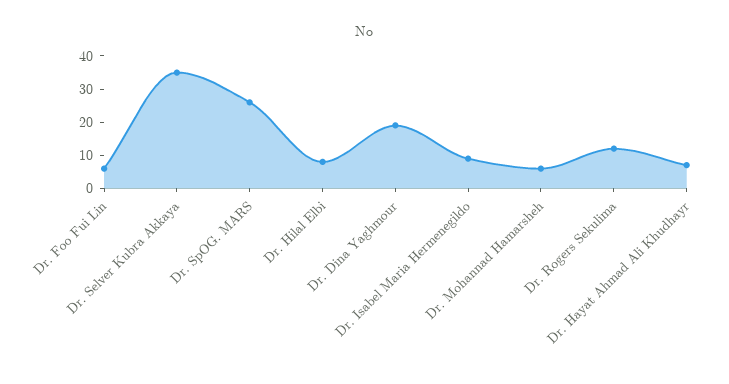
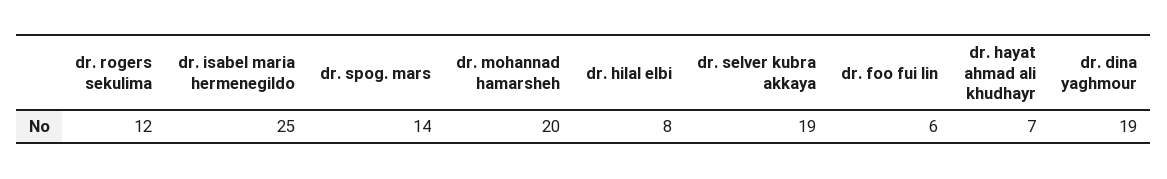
  {
    "Dr. Foo Fui Lin": 6,
-   "Dr. Selver Kubra Akkaya": 35,
+   "Dr. Selver Kubra Akkaya": 19,
-   "Dr. SpOG. MARS": 25,
+   "Dr. SpOG. MARS": 14,
    "Dr. Hilal Elbi": 8,
    "Dr. Dina Yaghmour": 19,
-   "Dr. Isabel Maria Hermenegildo": 10,
+   "Dr. Isabel Maria Hermenegildo": 25,
-   "Dr. Mohannad Hamarsheh": 5,
+   "Dr. Mohannad Hamarsheh": 20,
    "Dr. Rogers Sekulima": 12,
    "Dr. Hayat Ahmad Ali Khudhayr": 7
  }

